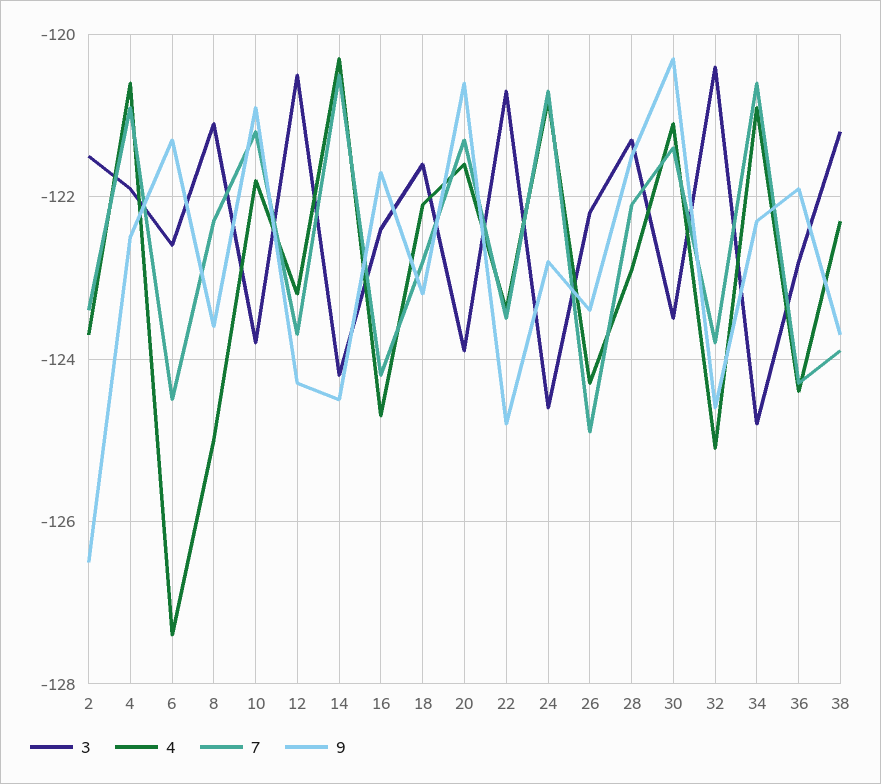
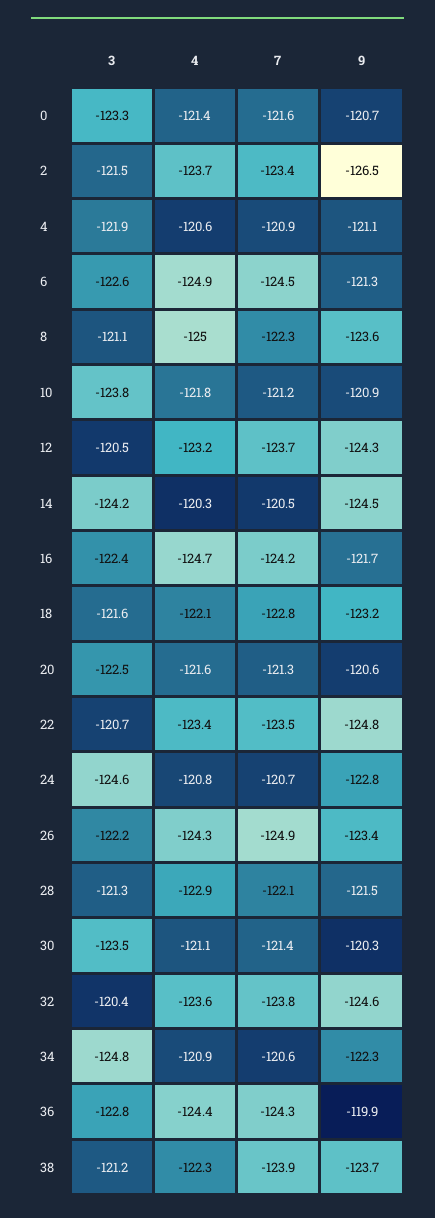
  {
    "3": {
      "2": -121.5,
      "4": -121.9,
      "6": -122.6,
      "8": -121.1,
      "10": -123.8,
      "12": -120.5,
      "14": -124.2,
      "16": -122.4,
      "18": -121.6,
-     "20": -124,
+     "20": -122.5,
      "22": -120.7,
      "24": -124.6,
      "26": -122.2,
      "28": -121.3,
      "30": -123.5,
      "32": -120.4,
      "34": -124.8,
      "36": -122.8,
-     "38": -121.2
+     "38": -121.2,
+     "0": -123.3
    },
    "4": {
      "2": -123.7,
      "4": -120.6,
-     "6": -127.5,
+     "6": -124.9,
      "8": -125,
      "10": -121.8,
      "12": -123.2,
      "14": -120.3,
      "16": -124.7,
      "18": -122.1,
      "20": -121.6,
      "22": -123.4,
      "24": -120.8,
      "26": -124.3,
      "28": -122.9,
      "30": -121.1,
-     "32": -125,
+     "32": -123.6,
      "34": -120.9,
      "36": -124.4,
-     "38": -122.3
+     "38": -122.3,
+     "0": -121.4
    },
    "7": {
      "2": -123.4,
      "4": -120.9,
      "6": -124.5,
      "8": -122.3,
      "10": -121.2,
      "12": -123.7,
      "14": -120.5,
      "16": -124.2,
      "18": -122.8,
      "20": -121.3,
      "22": -123.5,
      "24": -120.7,
      "26": -124.9,
      "28": -122.1,
      "30": -121.4,
      "32": -123.8,
      "34": -120.6,
      "36": -124.3,
-     "38": -123.9
+     "38": -123.9,
+     "0": -121.6
    },
    "9": {
      "2": -126.5,
-     "4": -122.5,
+     "4": -121.1,
      "6": -121.3,
      "8": -123.6,
      "10": -120.9,
      "12": -124.3,
      "14": -124.5,
      "16": -121.7,
      "18": -123.2,
      "20": -120.6,
      "22": -124.8,
      "24": -122.8,
      "26": -123.4,
      "28": -121.5,
      "30": -120.3,
      "32": -124.6,
      "34": -122.3,
-     "36": -122,
+     "36": -119.9,
-     "38": -123.7
+     "38": -123.7,
+     "0": -120.7
    }
  }

